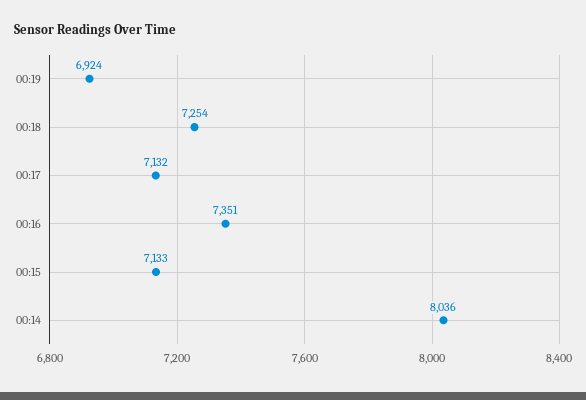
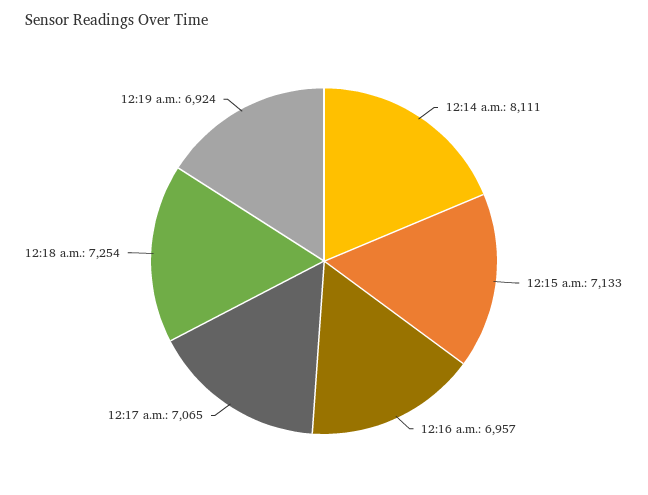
  {
    "00:19": 6924,
    "00:18": 7254,
-   "00:17": 7132,
+   "00:17": 7065,
-   "00:16": 7351,
+   "00:16": 6957,
    "00:15": 7133,
-   "00:14": 8036
+   "00:14": 8111
  }

